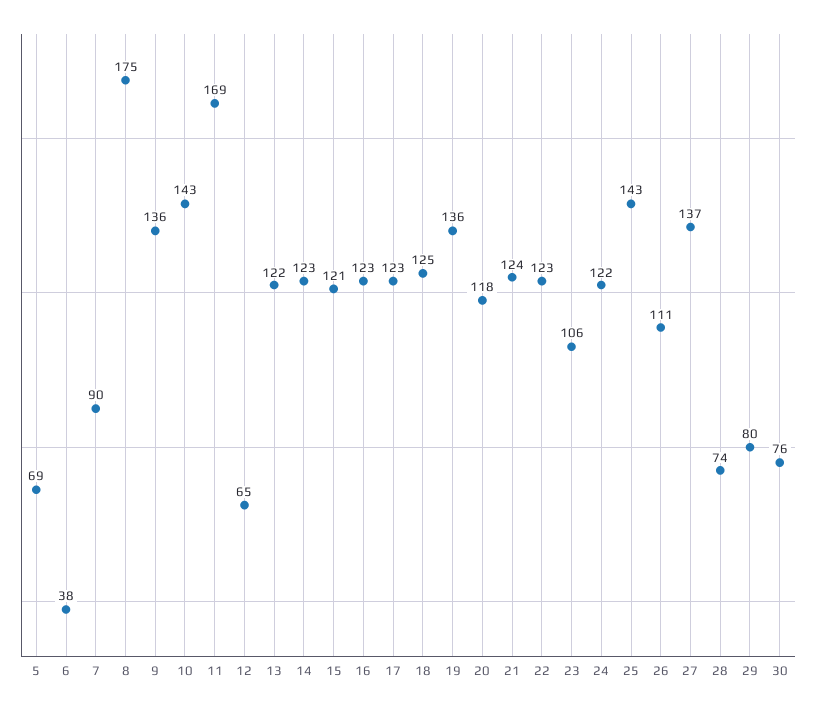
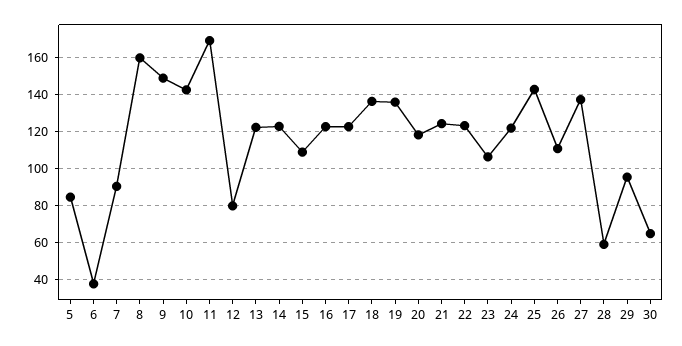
  {
-   "5": 69,
+   "5": 85,
    "6": 38,
    "7": 90,
-   "8": 175,
+   "8": 160,
-   "9": 136,
+   "9": 150,
    "10": 143,
    "11": 169,
-   "12": 65,
+   "12": 80,
    "13": 122,
    "14": 123,
-   "15": 121,
+   "15": 110,
    "16": 123,
    "17": 123,
-   "18": 125,
+   "18": 135,
    "19": 136,
    "20": 118,
    "21": 124,
    "22": 123,
    "23": 106,
    "24": 122,
    "25": 143,
    "26": 111,
    "27": 137,
-   "28": 74,
+   "28": 60,
-   "29": 80,
+   "29": 95,
-   "30": 76
+   "30": 65
  }

